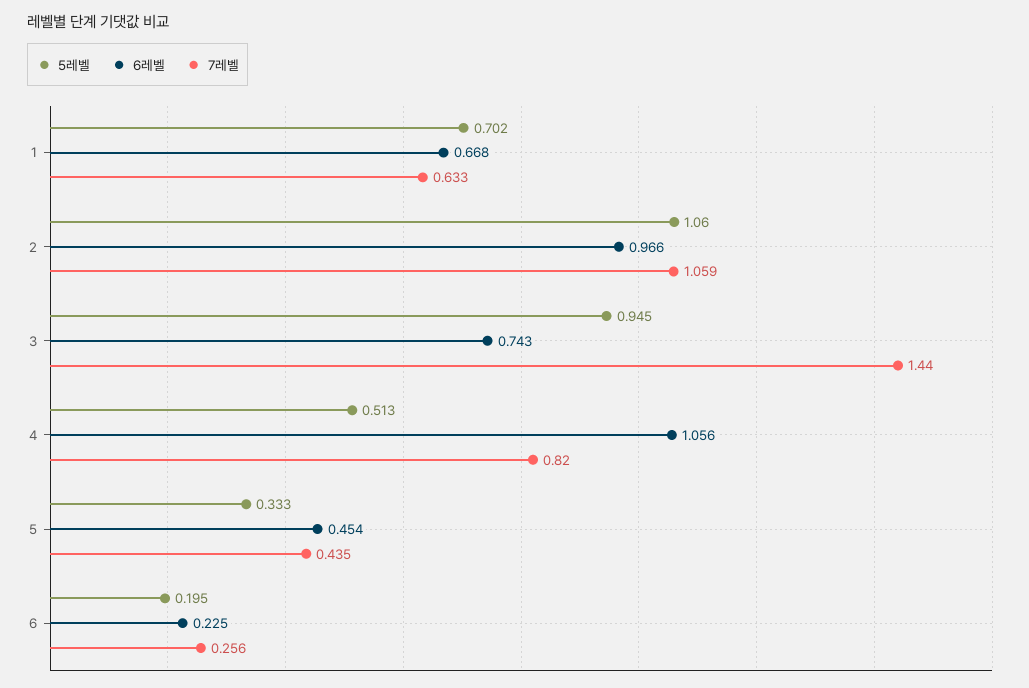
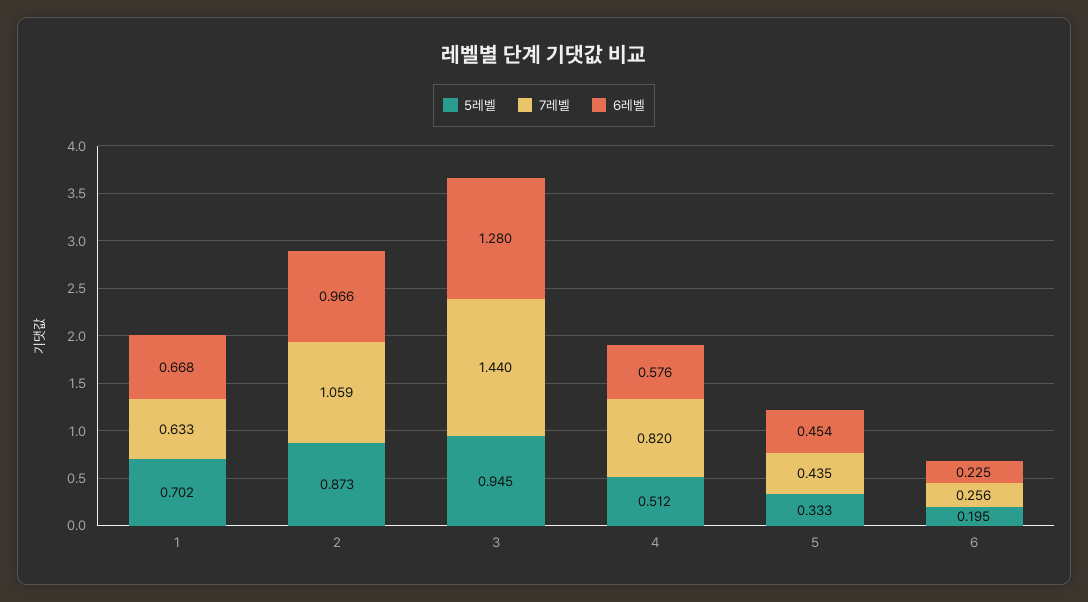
  {
    "5레벨": {
      "1": 0.702,
-     "2": 1.06,
+     "2": 0.873,
      "3": 0.945,
-     "4": 0.513,
+     "4": 0.512,
      "5": 0.333,
      "6": 0.195
    },
    "6레벨": {
      "1": 0.668,
      "2": 0.966,
-     "3": 0.743,
+     "3": 1.28,
-     "4": 1.056,
+     "4": 0.576,
      "5": 0.454,
      "6": 0.225
    },
    "7레벨": {
      "1": 0.633,
      "2": 1.059,
      "3": 1.44,
      "4": 0.82,
      "5": 0.435,
      "6": 0.256
    }
  }

